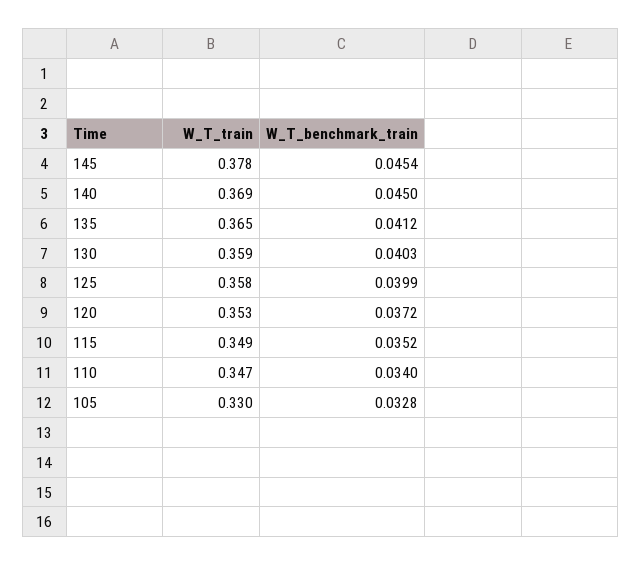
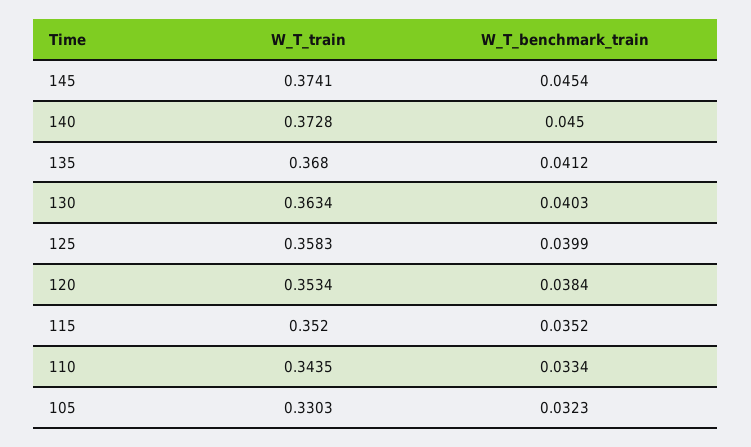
  {
    "W_T_train": {
-     "145": 0.378,
+     "145": 0.3741,
-     "140": 0.369,
+     "140": 0.3728,
-     "135": 0.365,
+     "135": 0.368,
-     "130": 0.359,
+     "130": 0.3634,
      "125": 0.3583,
      "120": 0.3534,
-     "115": 0.349,
+     "115": 0.352,
-     "110": 0.347,
+     "110": 0.3435,
      "105": 0.3303
    },
    "W_T_benchmark_train": {
      "145": 0.0454,
      "140": 0.045,
      "135": 0.0412,
      "130": 0.0403,
      "125": 0.0399,
-     "120": 0.0372,
+     "120": 0.0384,
      "115": 0.0352,
-     "110": 0.034,
+     "110": 0.0334,
-     "105": 0.0328
+     "105": 0.0323
    }
  }

